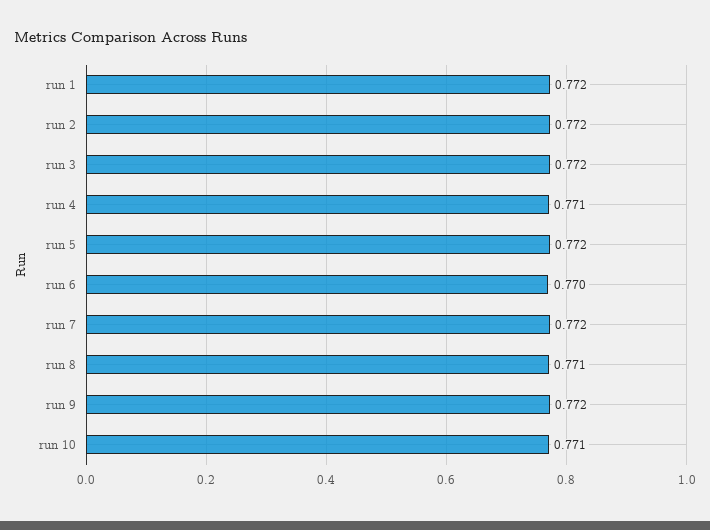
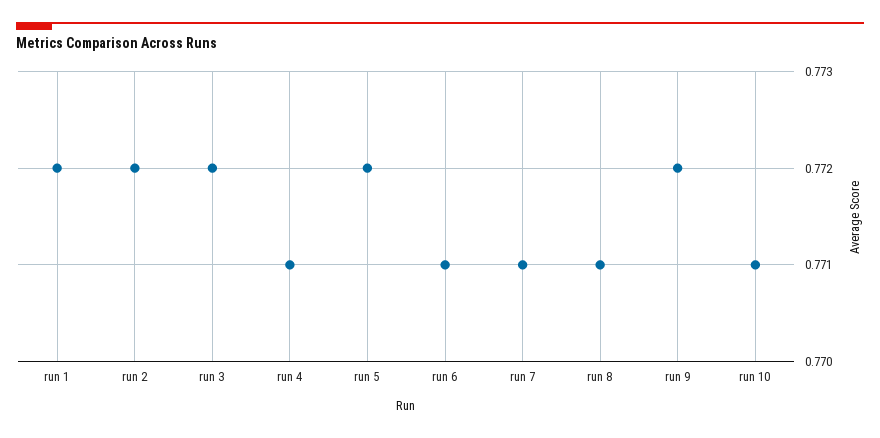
  {
    "run 1": 0.772,
    "run 2": 0.772,
    "run 3": 0.772,
    "run 4": 0.771,
    "run 5": 0.772,
-   "run 6": 0.77,
+   "run 6": 0.771,
-   "run 7": 0.772,
+   "run 7": 0.771,
    "run 8": 0.771,
    "run 9": 0.772,
    "run 10": 0.771
  }

